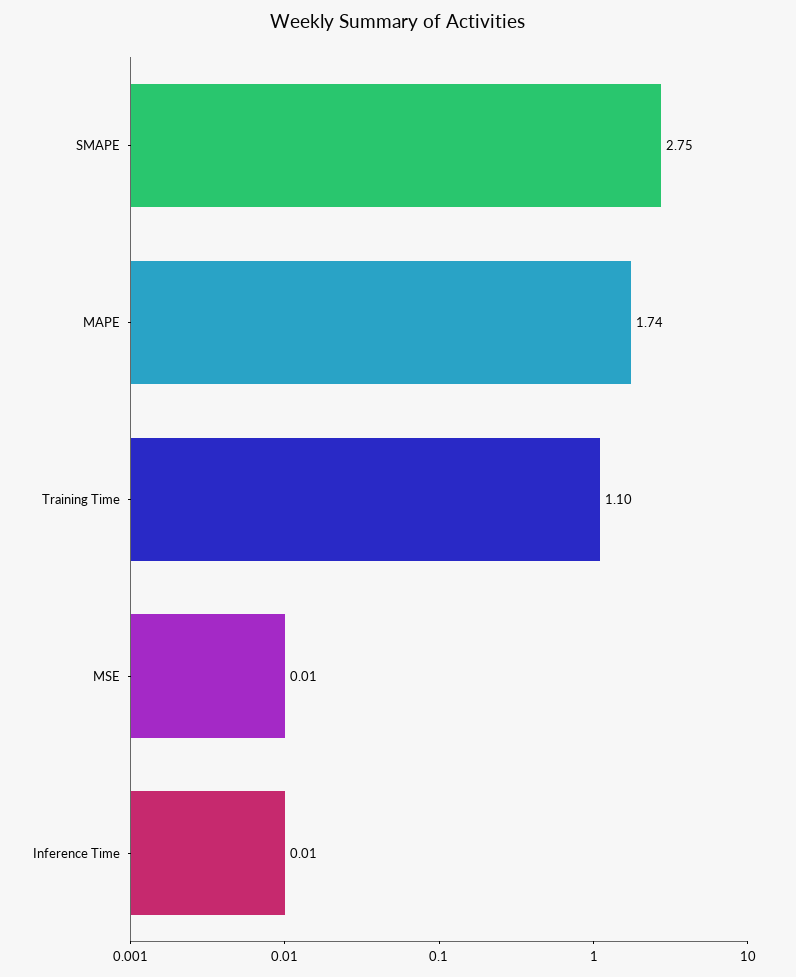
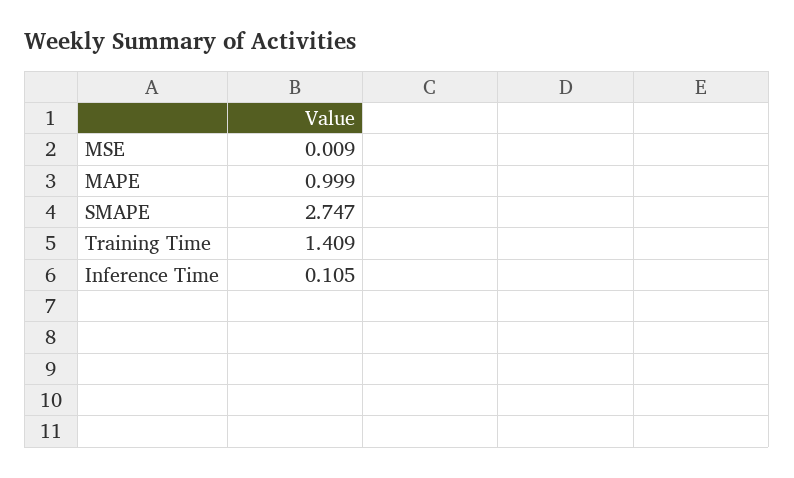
  {
    "SMAPE": 2.747,
-   "MAPE": 1.74,
+   "MAPE": 0.999,
-   "Training Time": 1.1,
+   "Training Time": 1.409,
    "MSE": 0.009,
-   "Inference Time": 0.01
+   "Inference Time": 0.105
  }

